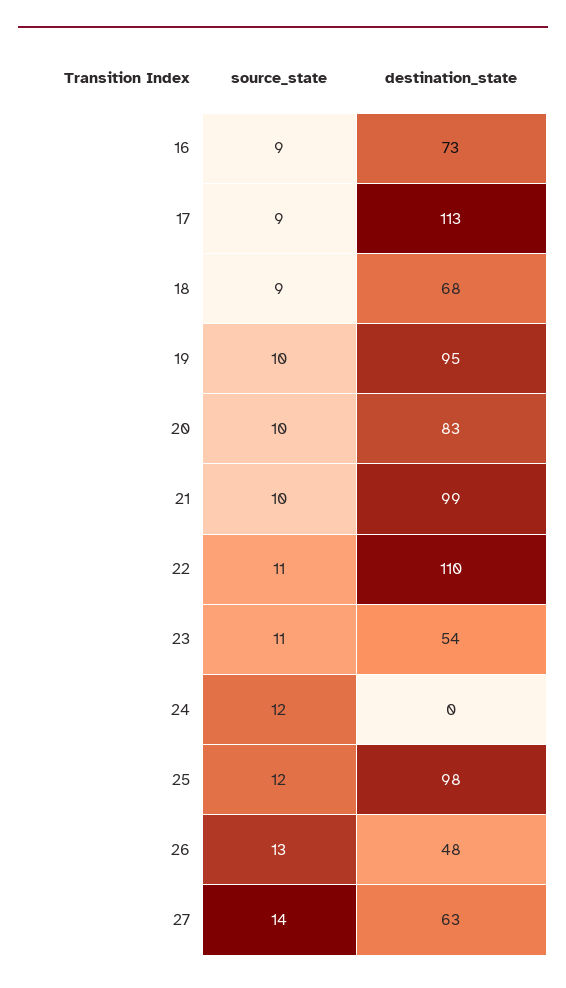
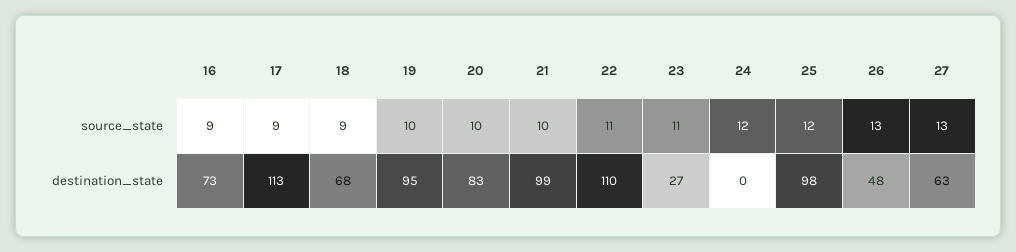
  {
    "source_state": {
      "16": 9,
      "17": 9,
      "18": 9,
      "19": 10,
      "20": 10,
      "21": 10,
      "22": 11,
      "23": 11,
      "24": 12,
      "25": 12,
      "26": 13,
-     "27": 14
+     "27": 13
    },
    "destination_state": {
      "16": 73,
      "17": 113,
      "18": 68,
      "19": 95,
      "20": 83,
      "21": 99,
      "22": 110,
-     "23": 54,
+     "23": 27,
      "24": 0,
      "25": 98,
      "26": 48,
      "27": 63
    }
  }

